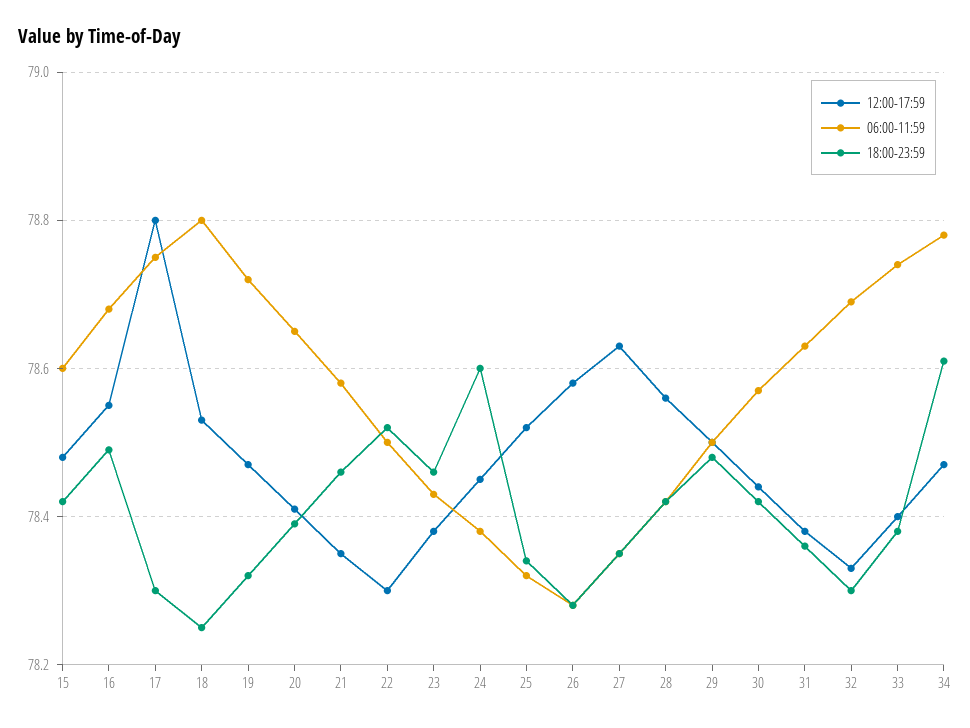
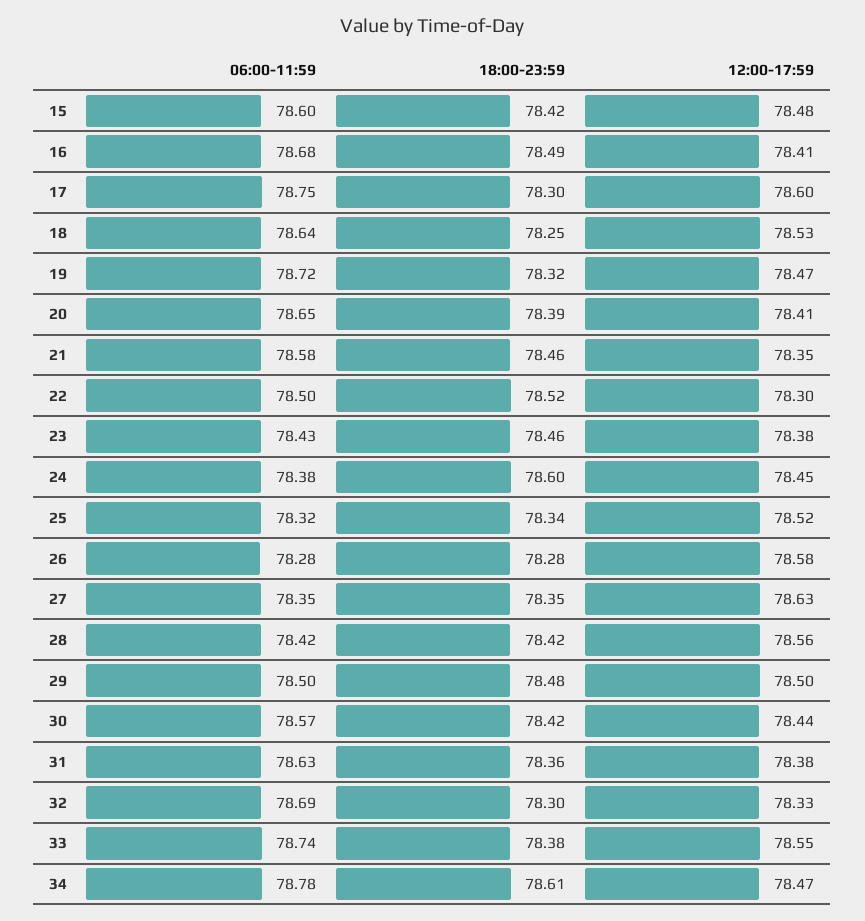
  {
    "12:00-17:59": {
      "15": 78.48,
-     "16": 78.55,
+     "16": 78.41,
-     "17": 78.8,
+     "17": 78.6,
      "18": 78.53,
      "19": 78.47,
      "20": 78.41,
      "21": 78.35,
      "22": 78.3,
      "23": 78.38,
      "24": 78.45,
      "25": 78.52,
      "26": 78.58,
      "27": 78.63,
      "28": 78.56,
      "29": 78.5,
      "30": 78.44,
      "31": 78.38,
      "32": 78.33,
-     "33": 78.4,
+     "33": 78.55,
      "34": 78.47
    },
    "06:00-11:59": {
      "15": 78.6,
      "16": 78.68,
      "17": 78.75,
-     "18": 78.8,
+     "18": 78.64,
      "19": 78.72,
      "20": 78.65,
      "21": 78.58,
      "22": 78.5,
      "23": 78.43,
      "24": 78.38,
      "25": 78.32,
      "26": 78.28,
      "27": 78.35,
      "28": 78.42,
      "29": 78.5,
      "30": 78.57,
      "31": 78.63,
      "32": 78.69,
      "33": 78.74,
      "34": 78.78
    },
    "18:00-23:59": {
      "15": 78.42,
      "16": 78.49,
      "17": 78.3,
      "18": 78.25,
      "19": 78.32,
      "20": 78.39,
      "21": 78.46,
      "22": 78.52,
      "23": 78.46,
      "24": 78.6,
      "25": 78.34,
      "26": 78.28,
      "27": 78.35,
      "28": 78.42,
      "29": 78.48,
      "30": 78.42,
      "31": 78.36,
      "32": 78.3,
      "33": 78.38,
      "34": 78.61
    }
  }

